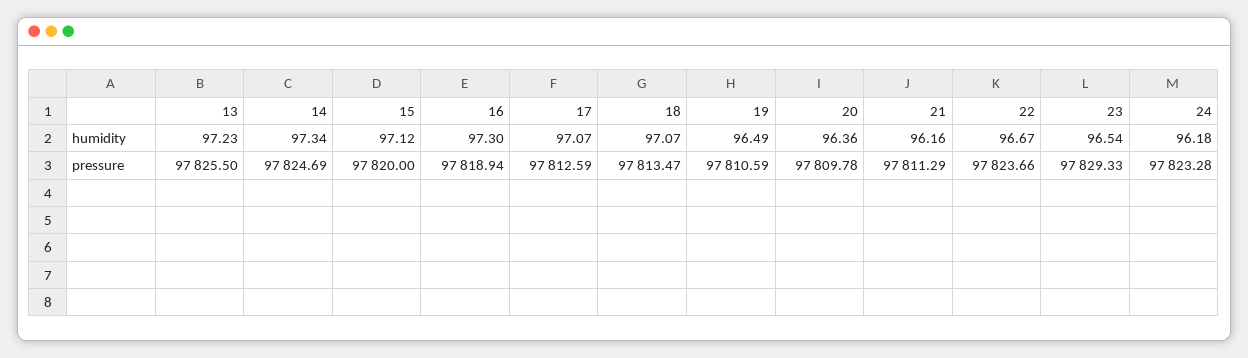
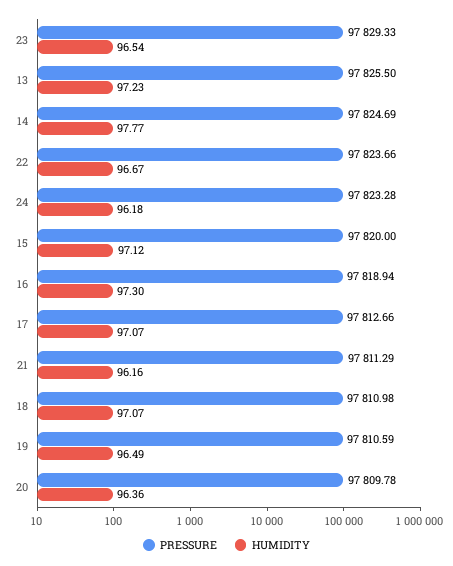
  {
    "humidity": {
      "13": 97.23,
-     "14": 97.34,
+     "14": 97.77,
      "15": 97.12,
      "16": 97.3,
      "17": 97.07,
      "18": 97.07,
      "19": 96.49,
      "20": 96.36,
      "21": 96.16,
      "22": 96.67,
      "23": 96.54,
      "24": 96.18
    },
    "pressure": {
      "13": 97825.5,
      "14": 97824.69,
      "15": 97820,
      "16": 97818.94,
-     "17": 97812.59,
+     "17": 97812.66,
-     "18": 97813.47,
+     "18": 97810.98,
      "19": 97810.59,
      "20": 97809.78,
      "21": 97811.29,
      "22": 97823.66,
      "23": 97829.33,
      "24": 97823.28
    }
  }

